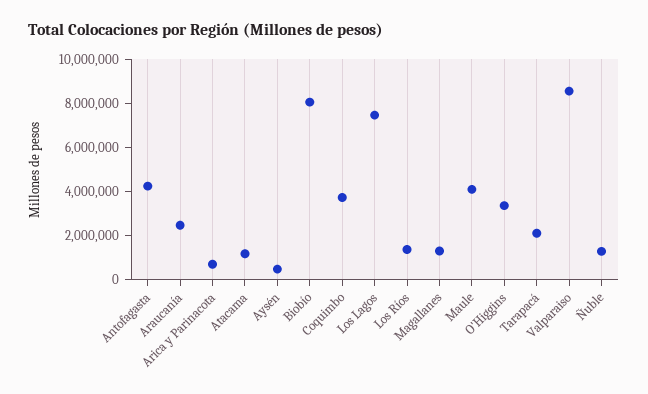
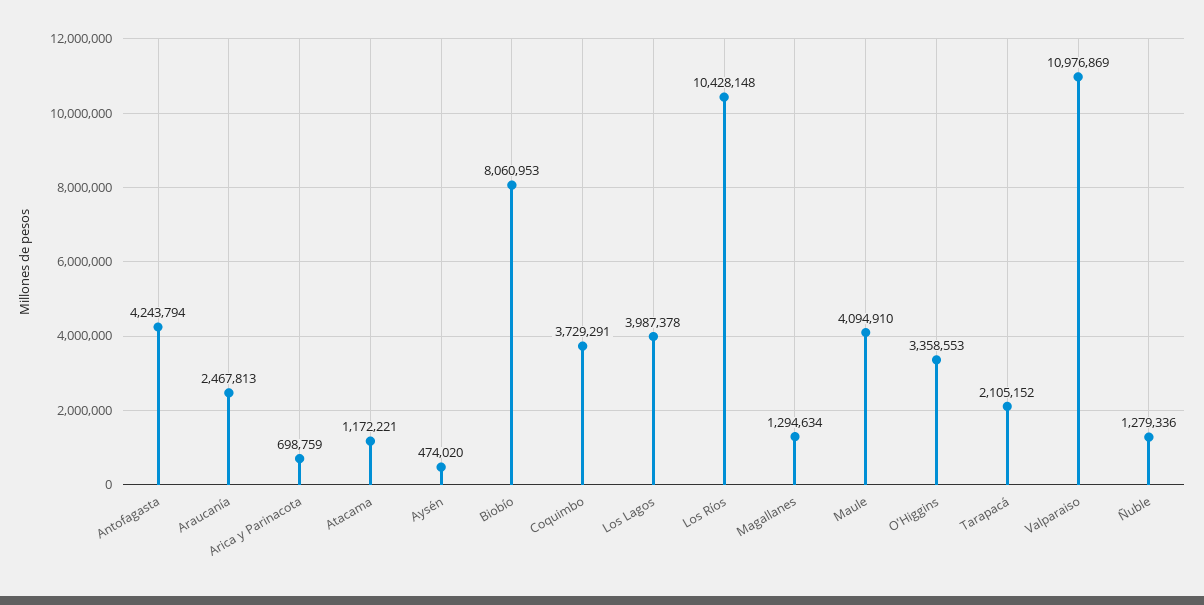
  {
    "Antofagasta": 4243794,
    "Araucanía": 2467813,
    "Arica y Parinacota": 698759,
    "Atacama": 1172221,
    "Aysén": 474020,
    "Biobío": 8060953,
    "Coquimbo": 3729291,
-   "Los Lagos": 7500000,
+   "Los Lagos": 3987378,
-   "Los Ríos": 1500000,
+   "Los Ríos": 10428148,
    "Magallanes": 1294634,
    "Maule": 4094910,
    "O'Higgins": 3358553,
    "Tarapacá": 2105152,
-   "Valparaiso": 8500000,
+   "Valparaiso": 10976869,
    "Ñuble": 1279336
  }

